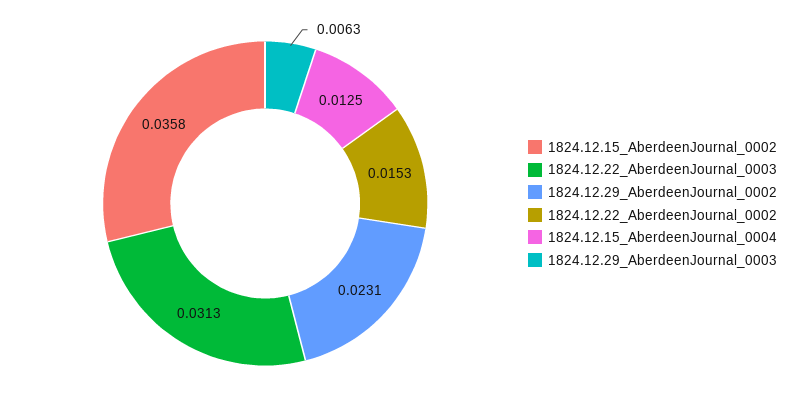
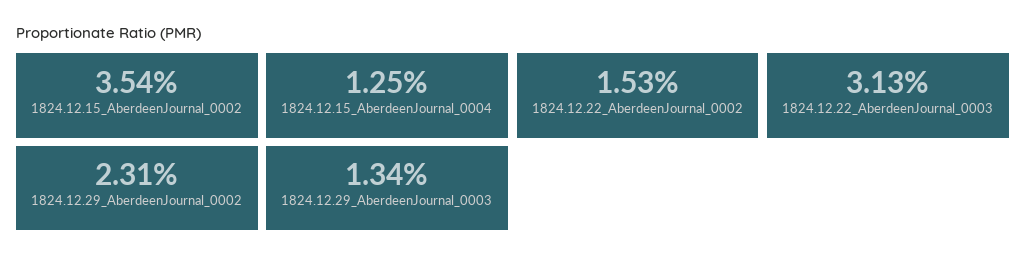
  {
-   "1824.12.15_AberdeenJournal_0002": 0.0358,
+   "1824.12.15_AberdeenJournal_0002": 0.0354,
    "1824.12.22_AberdeenJournal_0003": 0.0313,
    "1824.12.29_AberdeenJournal_0002": 0.0231,
    "1824.12.22_AberdeenJournal_0002": 0.0153,
    "1824.12.15_AberdeenJournal_0004": 0.0125,
-   "1824.12.29_AberdeenJournal_0003": 0.0063
+   "1824.12.29_AberdeenJournal_0003": 0.0134
  }

